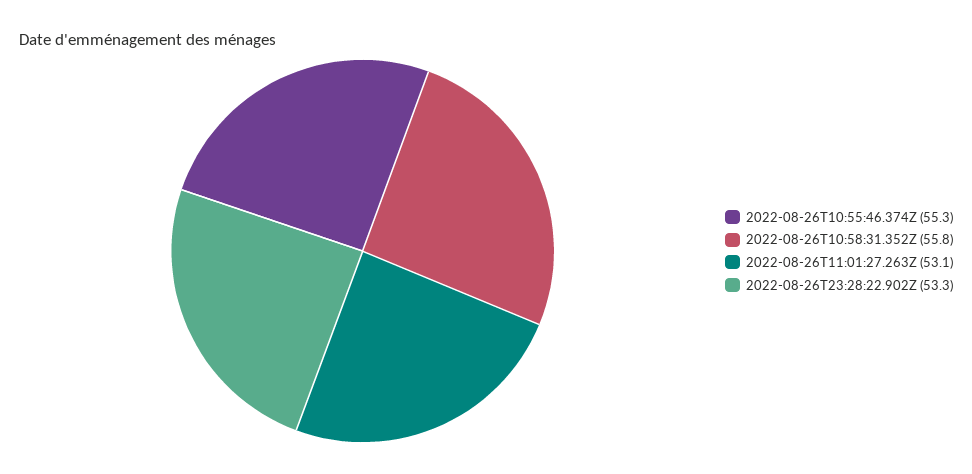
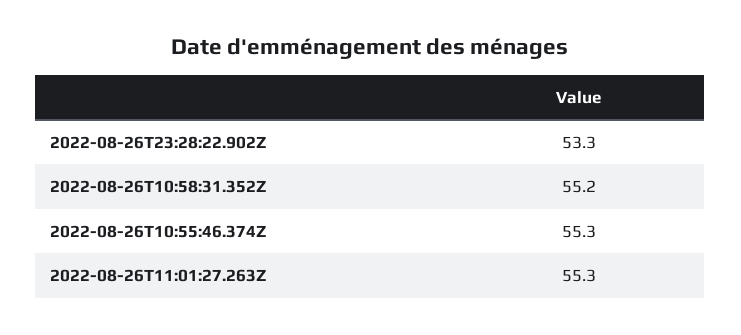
  {
    "2022-08-26T10:55:46.374Z": 55.3,
-   "2022-08-26T10:58:31.352Z": 55.8,
+   "2022-08-26T10:58:31.352Z": 55.2,
-   "2022-08-26T11:01:27.263Z": 53.1,
+   "2022-08-26T11:01:27.263Z": 55.3,
    "2022-08-26T23:28:22.902Z": 53.3
  }

